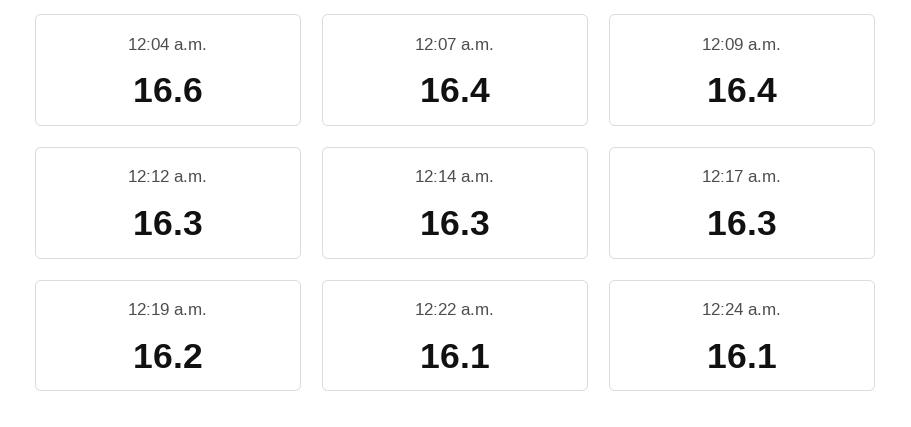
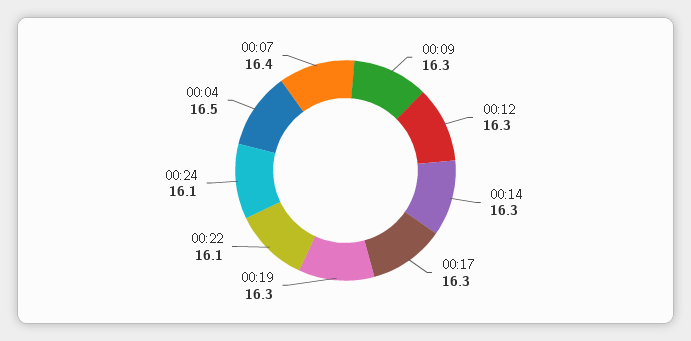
  {
-   "12:04 a.m.": 16.6,
+   "12:04 a.m.": 16.5,
    "12:07 a.m.": 16.4,
-   "12:09 a.m.": 16.4,
+   "12:09 a.m.": 16.3,
    "12:12 a.m.": 16.3,
    "12:14 a.m.": 16.3,
    "12:17 a.m.": 16.3,
-   "12:19 a.m.": 16.2,
+   "12:19 a.m.": 16.3,
    "12:22 a.m.": 16.1,
    "12:24 a.m.": 16.1
  }

